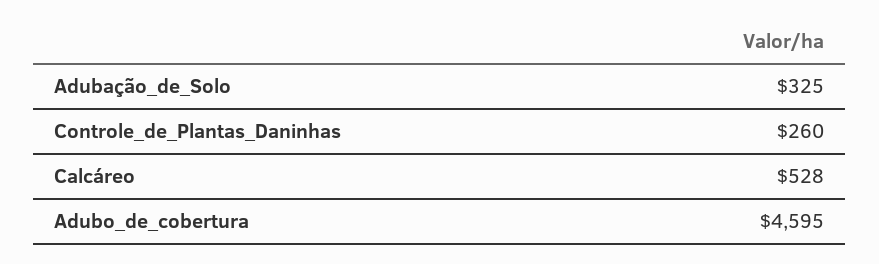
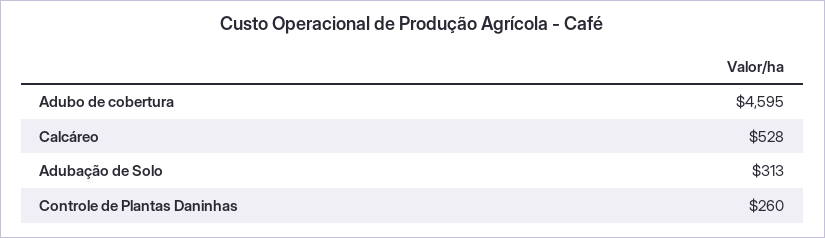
  {
-   "Adubação_de_Solo": 325,
+   "Adubação_de_Solo": 313,
    "Controle_de_Plantas_Daninhas": 260,
    "Calcáreo": 528,
    "Adubo_de_cobertura": 4595
  }

